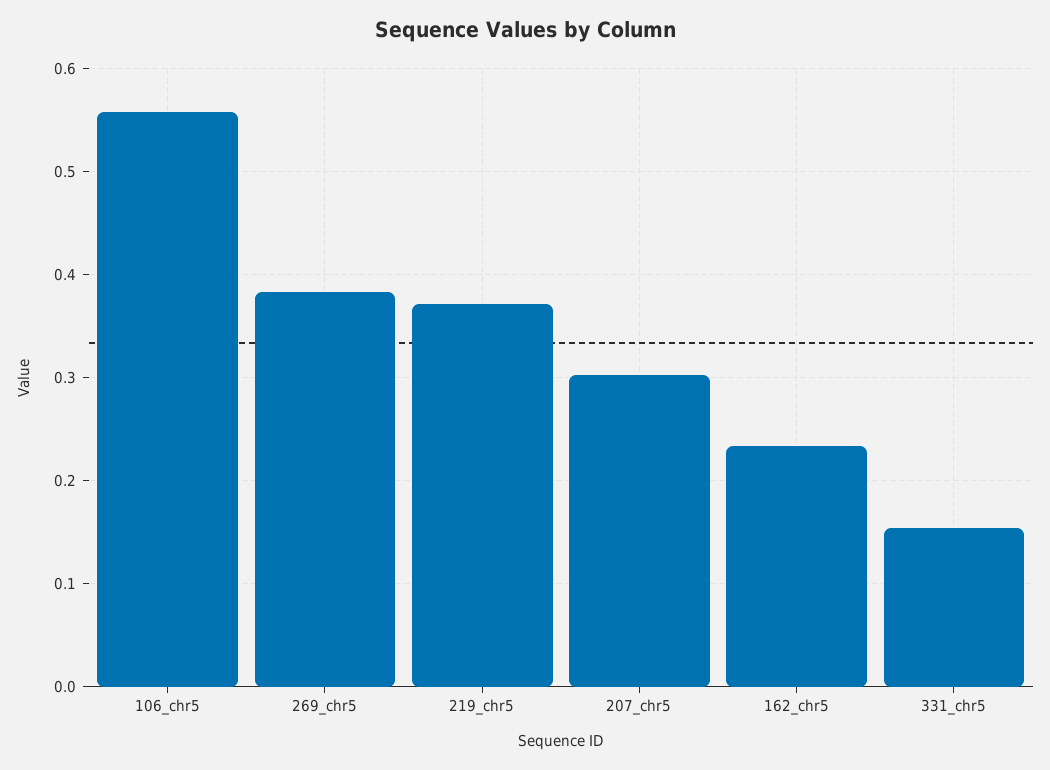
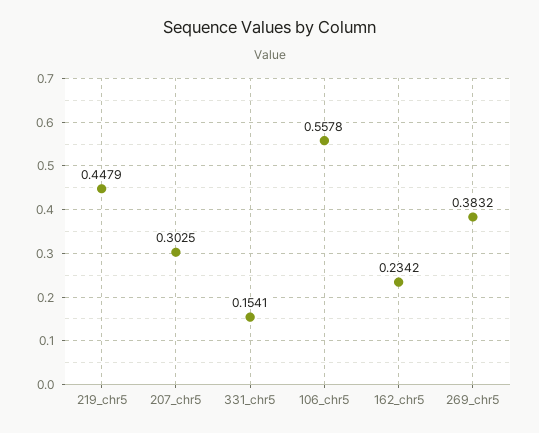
  {
    "106_chr5": 0.5578,
    "269_chr5": 0.3832,
-   "219_chr5": 0.37,
+   "219_chr5": 0.4479,
    "207_chr5": 0.3025,
    "162_chr5": 0.2342,
    "331_chr5": 0.1541
  }

